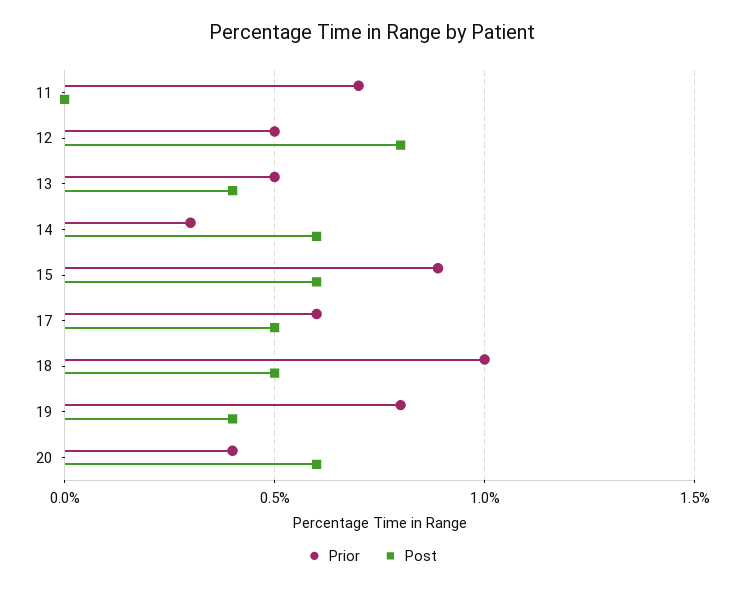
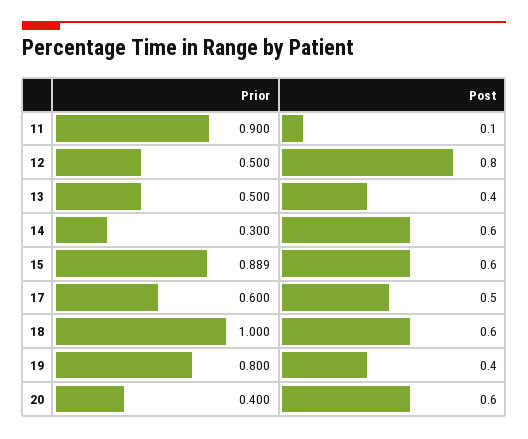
  {
    "Prior": {
-     "11": 0.7,
+     "11": 0.9,
      "12": 0.5,
      "13": 0.5,
      "14": 0.3,
      "15": 0.889,
      "17": 0.6,
      "18": 1,
      "19": 0.8,
      "20": 0.4
    },
    "Post": {
-     "11": 0,
+     "11": 0.1,
      "12": 0.8,
      "13": 0.4,
      "14": 0.6,
      "15": 0.6,
      "17": 0.5,
-     "18": 0.5,
+     "18": 0.6,
      "19": 0.4,
      "20": 0.6
    }
  }

